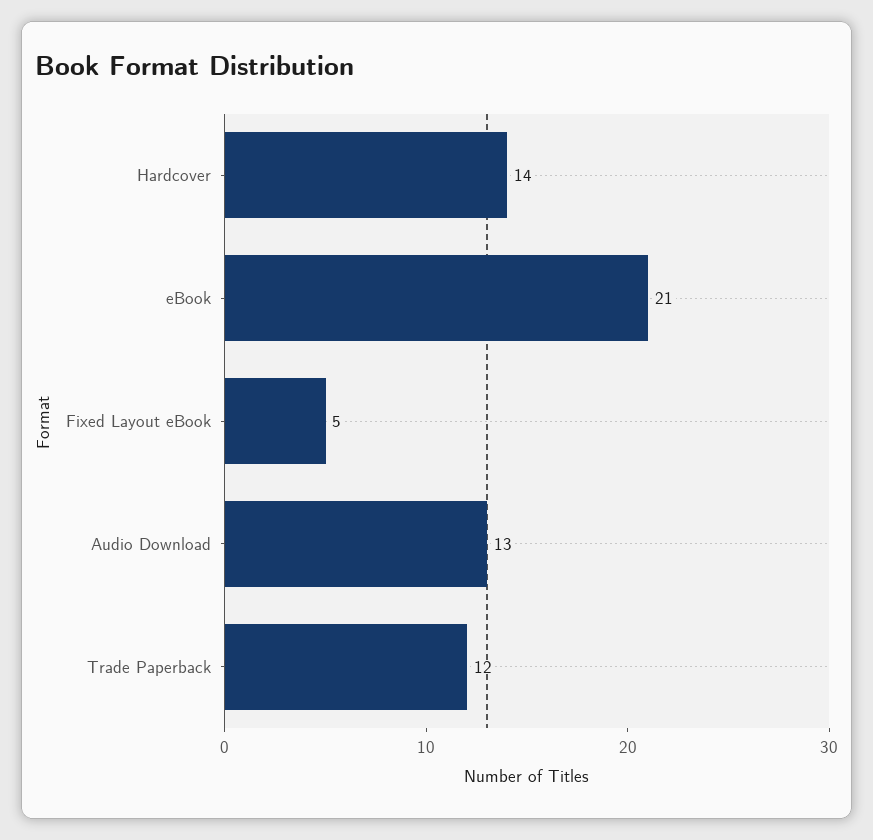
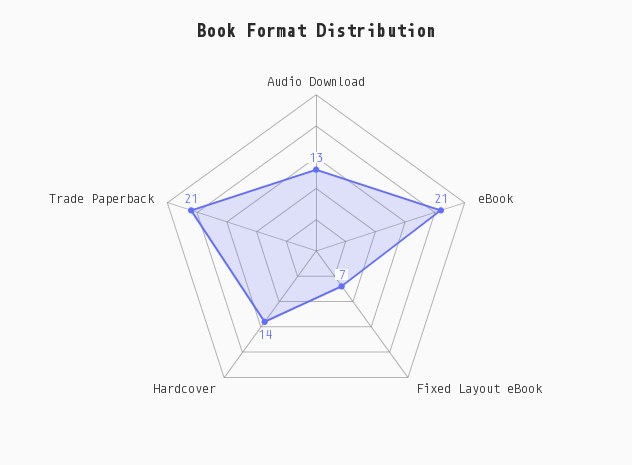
  {
    "Hardcover": 14,
    "eBook": 21,
-   "Fixed Layout eBook": 5,
+   "Fixed Layout eBook": 7,
    "Audio Download": 13,
-   "Trade Paperback": 12
+   "Trade Paperback": 21
  }

